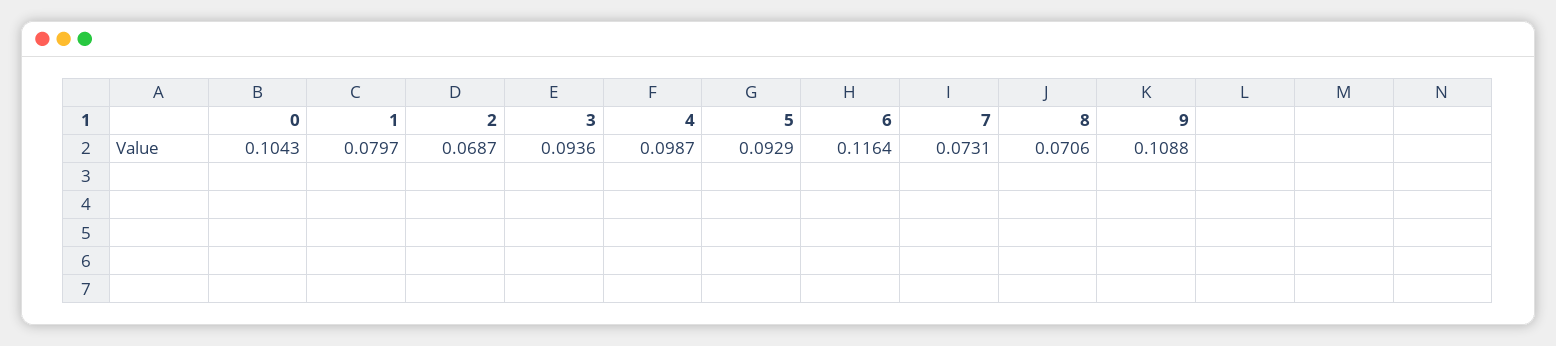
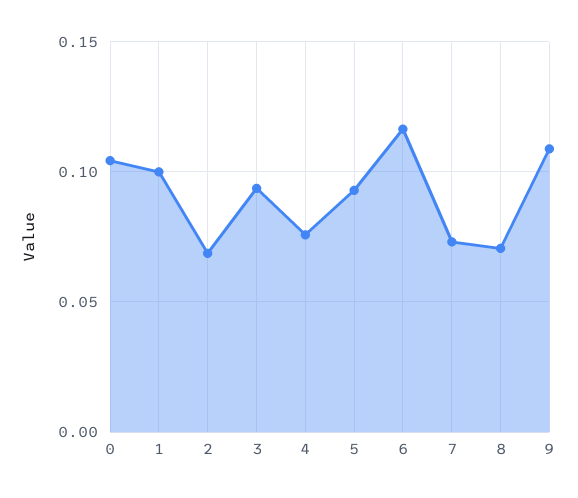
  {
    "0": 0.1043,
-   "1": 0.0797,
+   "1": 0.1,
    "2": 0.0687,
    "3": 0.0936,
-   "4": 0.0987,
+   "4": 0.075,
    "5": 0.0929,
    "6": 0.1164,
    "7": 0.0731,
    "8": 0.0706,
    "9": 0.1088
  }

